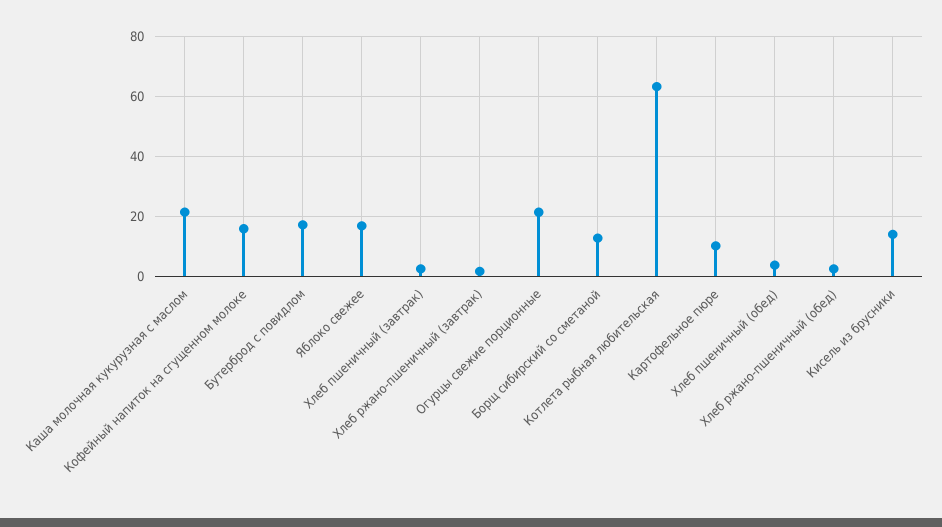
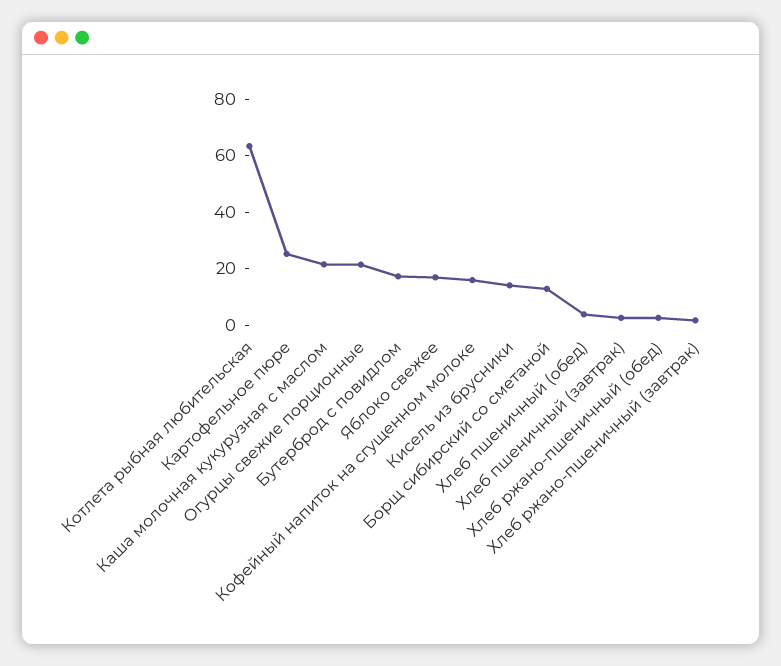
  {
    "Каша молочная кукурузная с маслом": 22.5,
    "Кофейный напиток на сгущенном молоке": 15,
    "Бутерброд с повидлом": 17.5,
    "Яблоко свежее": 17.5,
    "Хлеб пшеничный (завтрак)": 2.5,
    "Хлеб ржано-пшеничный (завтрак)": 2.5,
    "Огурцы свежие порционные": 22.5,
    "Борщ сибирский со сметаной": 12.5,
    "Котлета рыбная любительская": 62.5,
-   "Картофельное пюре": 10,
+   "Картофельное пюре": 25,
    "Хлеб пшеничный (обед)": 5,
    "Хлеб ржано-пшеничный (обед)": 2.5,
    "Кисель из брусники": 15
  }

